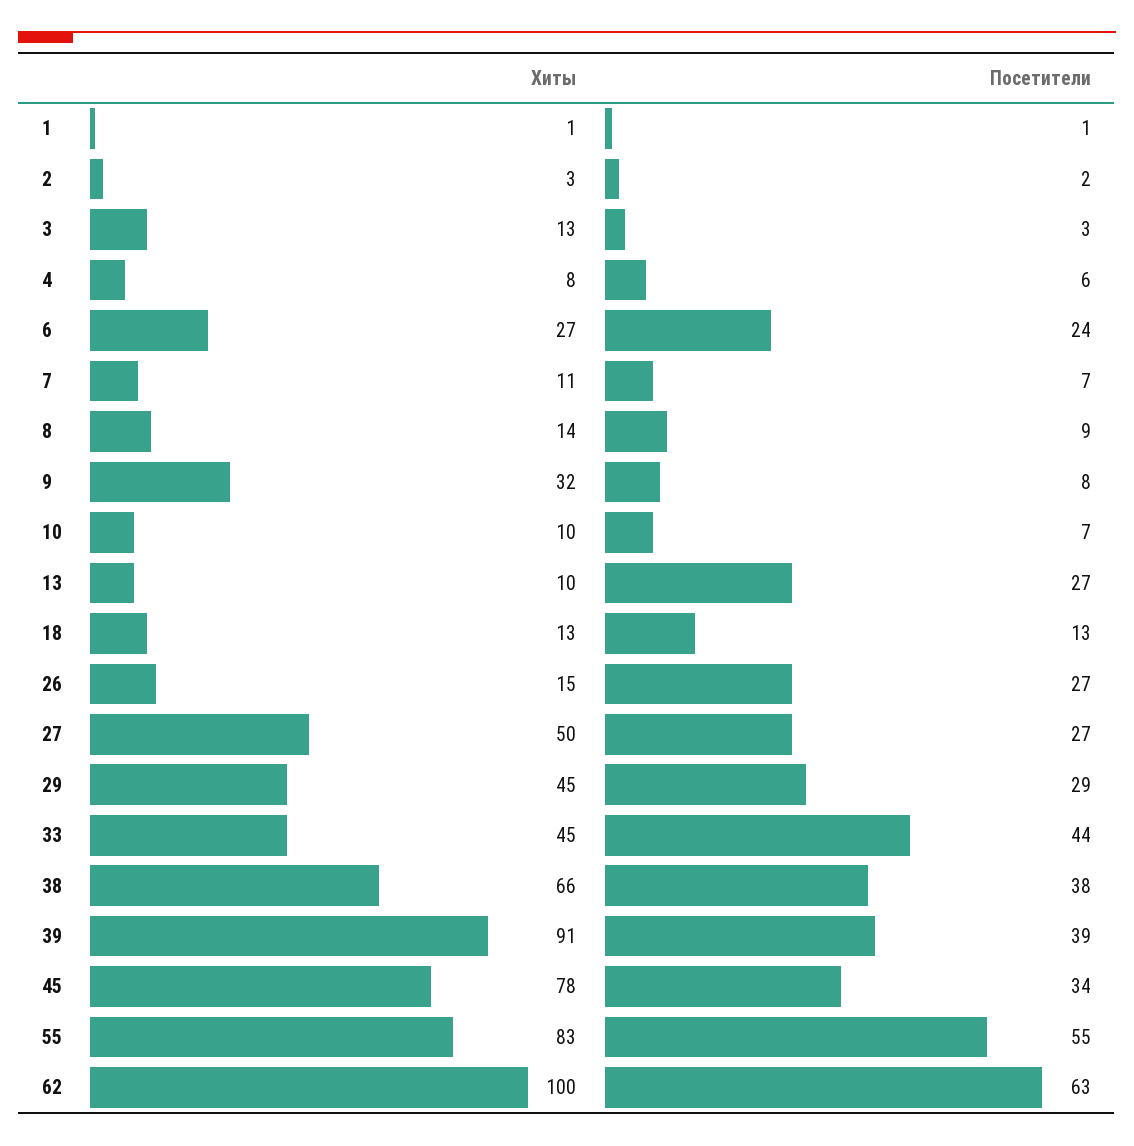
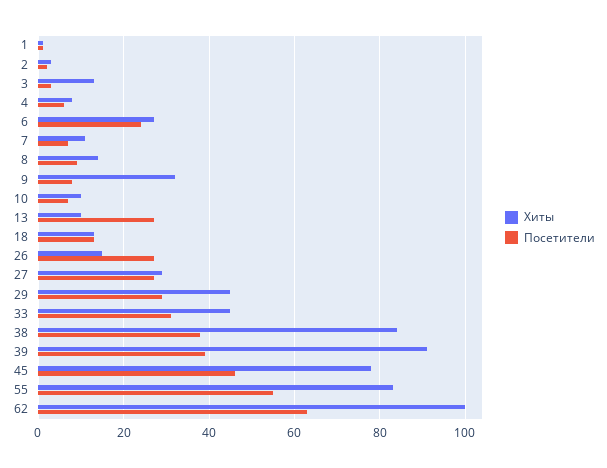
  {
    "Хиты": {
      "1": 1,
      "2": 3,
      "3": 13,
      "4": 8,
      "6": 27,
      "7": 11,
      "8": 14,
      "9": 32,
      "10": 10,
      "13": 10,
      "18": 13,
      "26": 15,
-     "27": 50,
+     "27": 30,
      "29": 45,
      "33": 45,
-     "38": 66,
+     "38": 85,
      "39": 91,
      "45": 78,
      "55": 83,
      "62": 100
    },
    "Посетители": {
      "1": 1,
      "2": 2,
      "3": 3,
      "4": 6,
      "6": 24,
      "7": 7,
      "8": 9,
      "9": 8,
      "10": 7,
      "13": 27,
      "18": 13,
      "26": 27,
      "27": 27,
      "29": 29,
-     "33": 44,
+     "33": 30,
      "38": 38,
      "39": 39,
-     "45": 34,
+     "45": 45,
      "55": 55,
      "62": 63
    }
  }

